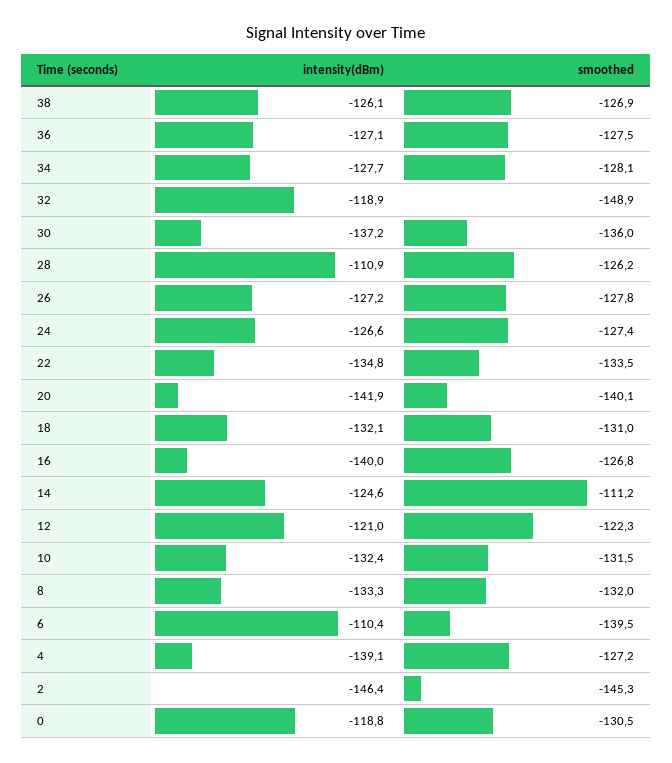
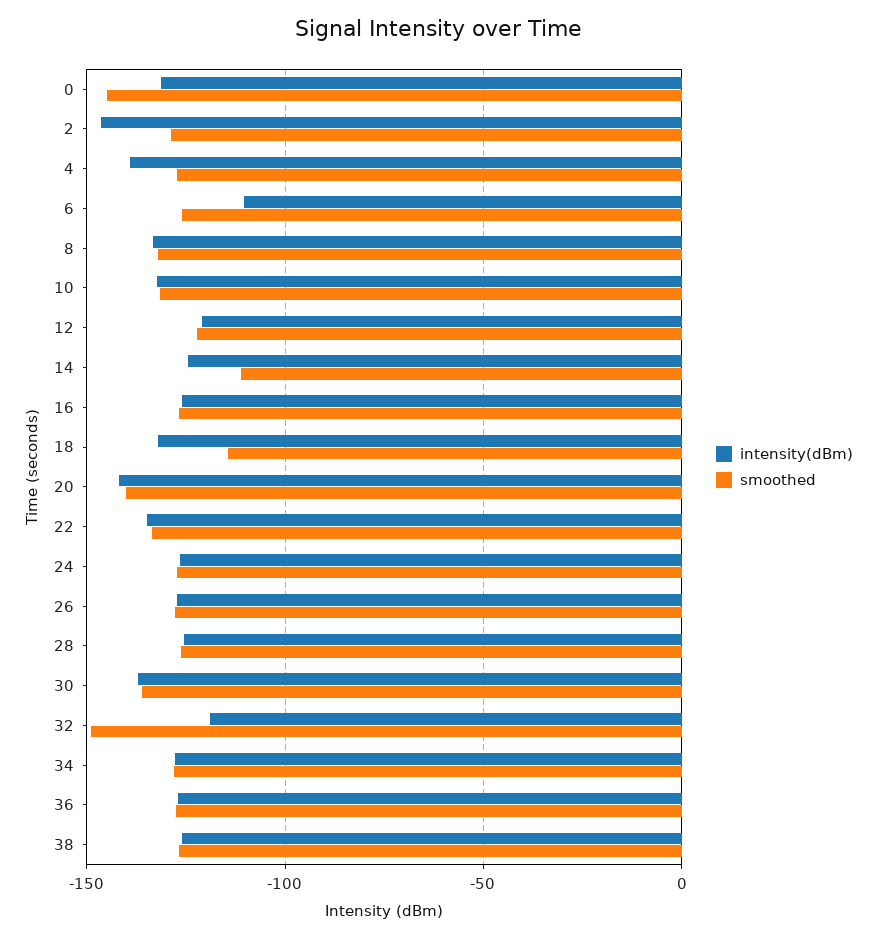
  {
    "intensity(dBm)": {
      "38": -126.1,
      "36": -127.1,
      "34": -127.7,
      "32": -118.9,
      "30": -137.2,
-     "28": -110.9,
+     "28": -125,
      "26": -127.2,
      "24": -126.6,
      "22": -134.8,
      "20": -141.9,
      "18": -132.1,
-     "16": -140,
+     "16": -125,
      "14": -124.6,
      "12": -121,
      "10": -132.4,
      "8": -133.3,
      "6": -110.4,
      "4": -139.1,
      "2": -146.4,
-     "0": -118.8
+     "0": -130
    },
    "smoothed": {
      "38": -126.9,
      "36": -127.5,
      "34": -128.1,
      "32": -148.9,
      "30": -136,
      "28": -126.2,
      "26": -127.8,
      "24": -127.4,
      "22": -133.5,
      "20": -140.1,
-     "18": -131,
+     "18": -115,
      "16": -126.8,
      "14": -111.2,
      "12": -122.3,
      "10": -131.5,
      "8": -132,
-     "6": -139.5,
+     "6": -125,
      "4": -127.2,
-     "2": -145.3,
+     "2": -130,
-     "0": -130.5
+     "0": -145
    }
  }

